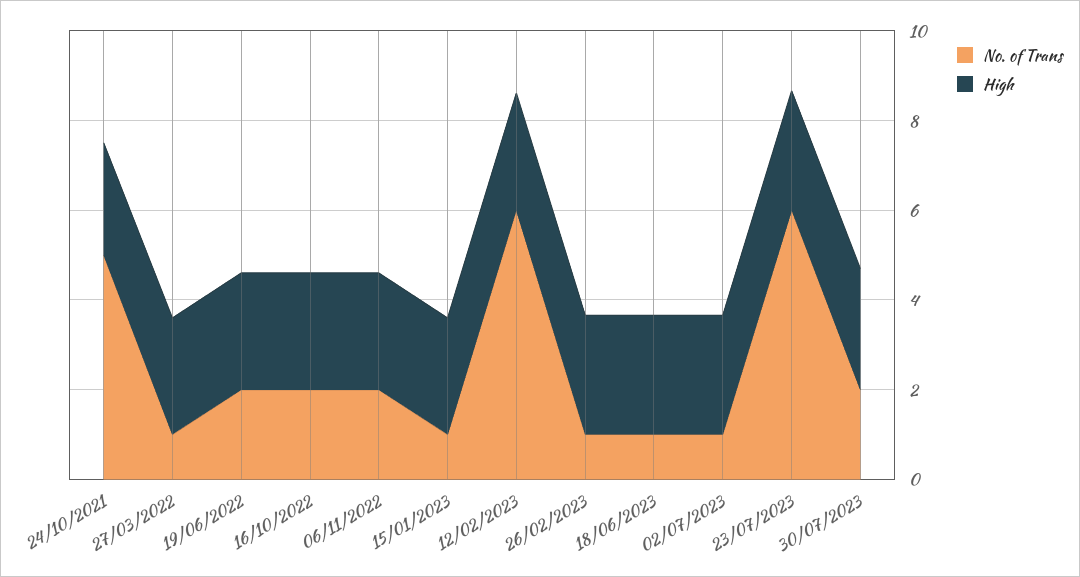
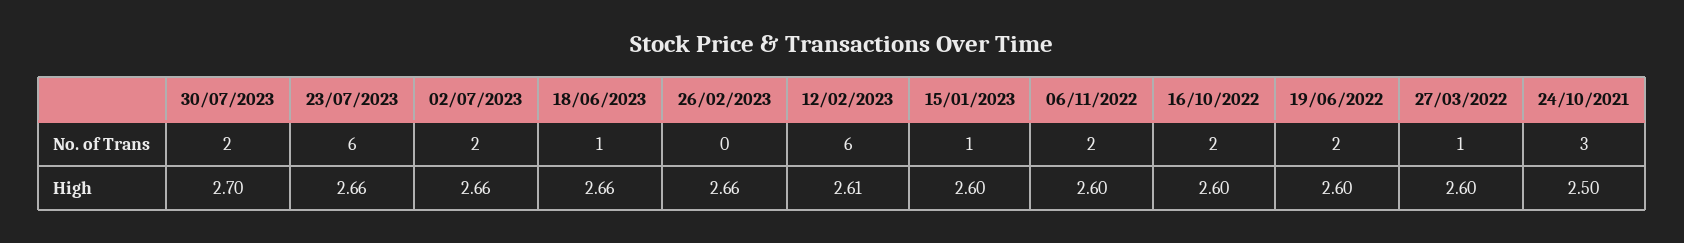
  {
    "No. of Trans": {
-     "24/10/2021": 5,
+     "24/10/2021": 3,
      "27/03/2022": 1,
      "19/06/2022": 2,
      "16/10/2022": 2,
      "06/11/2022": 2,
      "15/01/2023": 1,
      "12/02/2023": 6,
-     "26/02/2023": 1,
+     "26/02/2023": 0,
      "18/06/2023": 1,
-     "02/07/2023": 1,
+     "02/07/2023": 2,
      "23/07/2023": 6,
      "30/07/2023": 2
    },
    "High": {
      "24/10/2021": 2.5,
      "27/03/2022": 2.6,
      "19/06/2022": 2.6,
      "16/10/2022": 2.6,
      "06/11/2022": 2.6,
      "15/01/2023": 2.6,
      "12/02/2023": 2.61,
      "26/02/2023": 2.66,
      "18/06/2023": 2.66,
      "02/07/2023": 2.66,
      "23/07/2023": 2.66,
      "30/07/2023": 2.7
    }
  }

